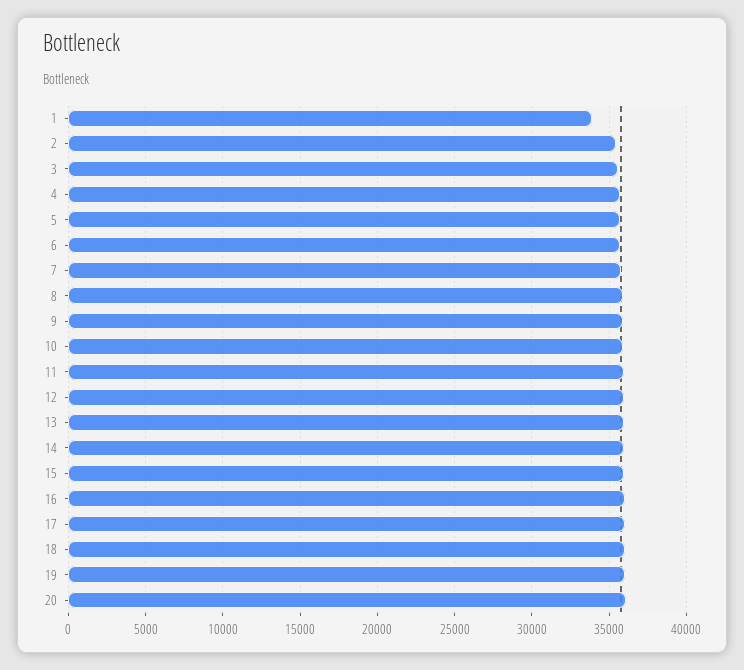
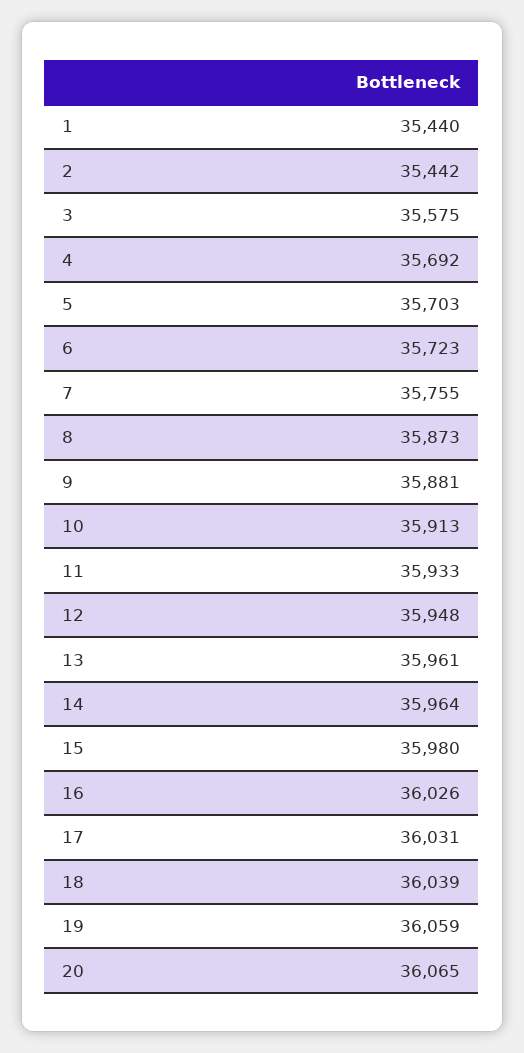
  {
-   "1": 34000,
+   "1": 35440,
    "2": 35442,
    "3": 35575,
    "4": 35692,
    "5": 35703,
    "6": 35723,
    "7": 35755,
    "8": 35873,
    "9": 35881,
    "10": 35913,
    "11": 35933,
    "12": 35948,
    "13": 35961,
    "14": 35964,
    "15": 35980,
    "16": 36026,
    "17": 36031,
    "18": 36039,
    "19": 36059,
    "20": 36065
  }

